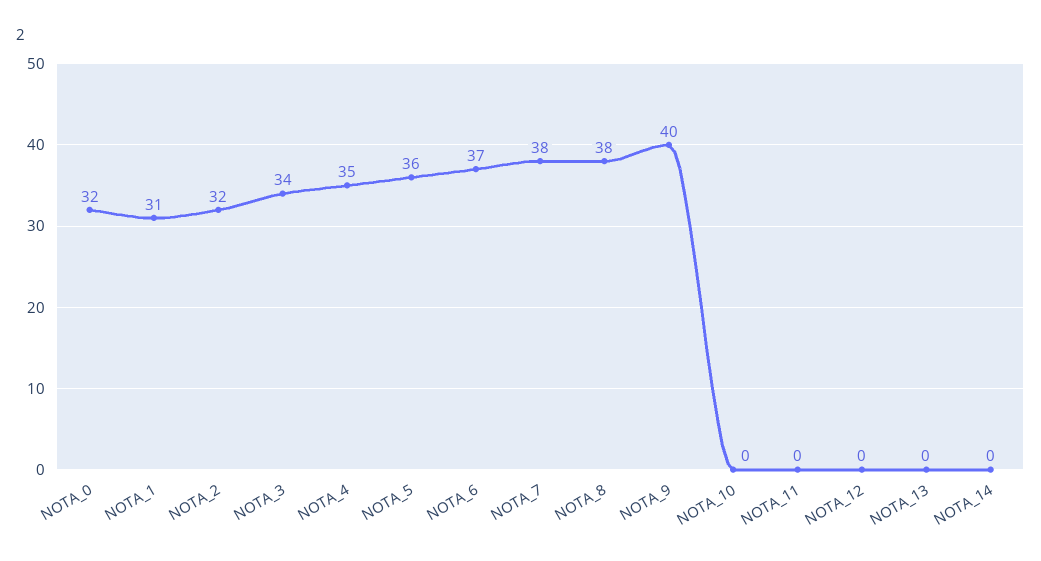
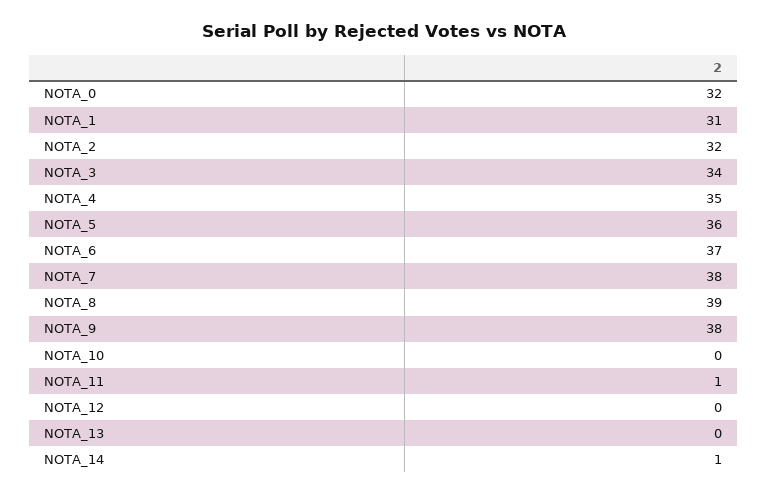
  {
    "NOTA_0": 32,
    "NOTA_1": 31,
    "NOTA_2": 32,
    "NOTA_3": 34,
    "NOTA_4": 35,
    "NOTA_5": 36,
    "NOTA_6": 37,
    "NOTA_7": 38,
-   "NOTA_8": 38,
+   "NOTA_8": 39,
-   "NOTA_9": 40,
+   "NOTA_9": 38,
    "NOTA_10": 0,
-   "NOTA_11": 0,
+   "NOTA_11": 1,
    "NOTA_12": 0,
    "NOTA_13": 0,
-   "NOTA_14": 0
+   "NOTA_14": 1
  }

